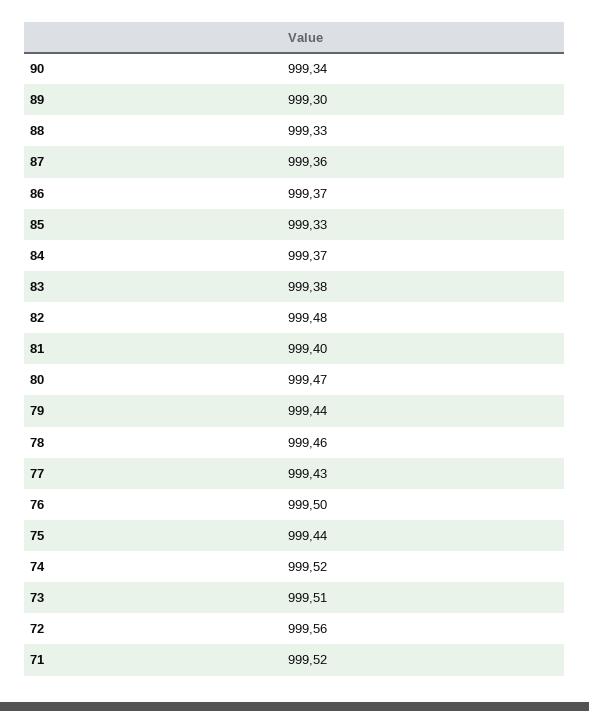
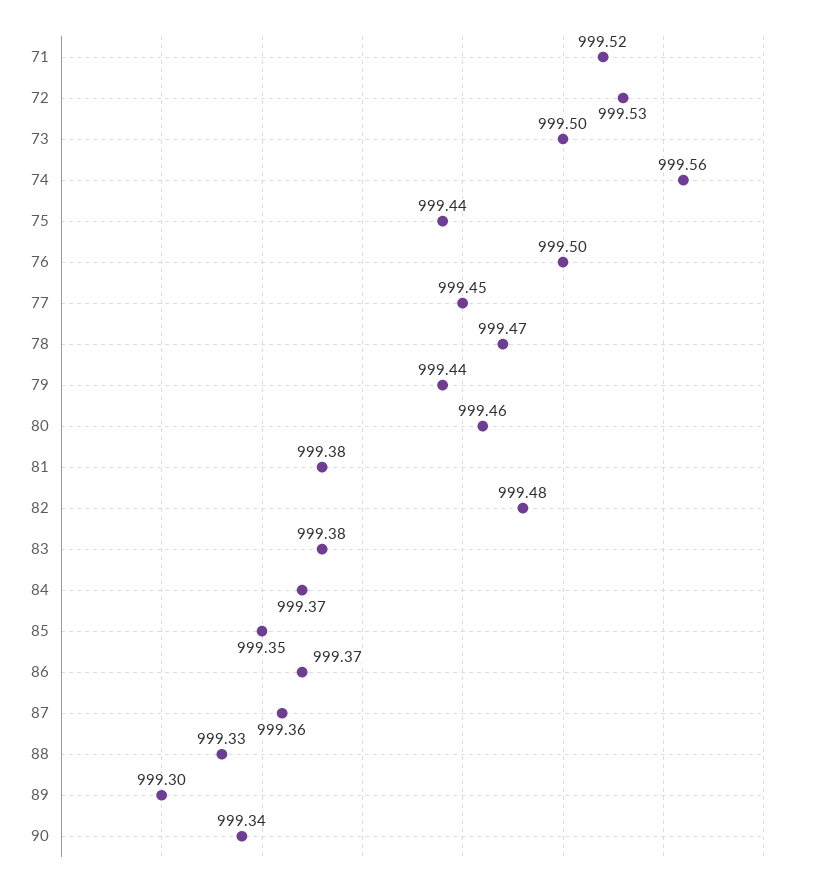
  {
    "90": 999.34,
    "89": 999.3,
    "88": 999.33,
    "87": 999.36,
    "86": 999.37,
-   "85": 999.33,
+   "85": 999.35,
    "84": 999.37,
    "83": 999.38,
    "82": 999.48,
-   "81": 999.4,
+   "81": 999.38,
-   "80": 999.47,
+   "80": 999.46,
    "79": 999.44,
-   "78": 999.46,
+   "78": 999.47,
-   "77": 999.43,
+   "77": 999.45,
    "76": 999.5,
    "75": 999.44,
-   "74": 999.52,
+   "74": 999.56,
-   "73": 999.51,
+   "73": 999.5,
-   "72": 999.56,
+   "72": 999.53,
    "71": 999.52
  }

